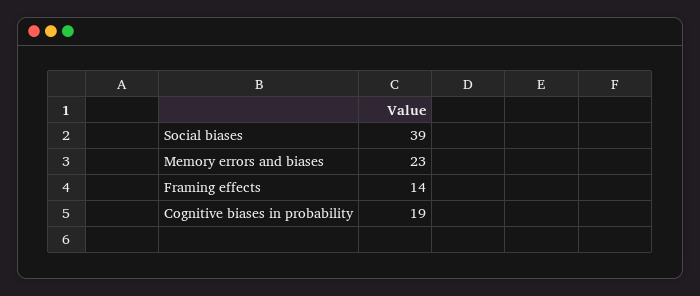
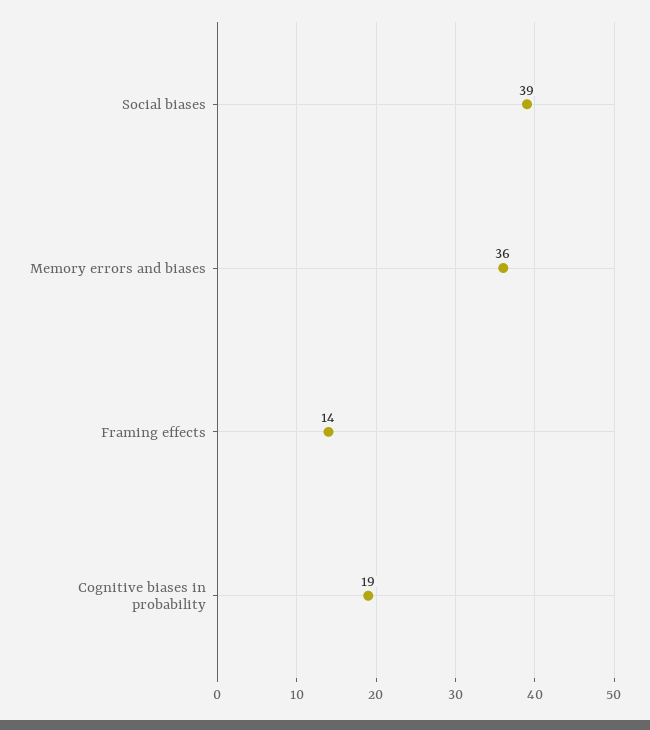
  {
    "Social biases": 39,
-   "Memory errors and biases": 23,
+   "Memory errors and biases": 36,
    "Framing effects": 14,
    "Cognitive biases in probability": 19
  }

